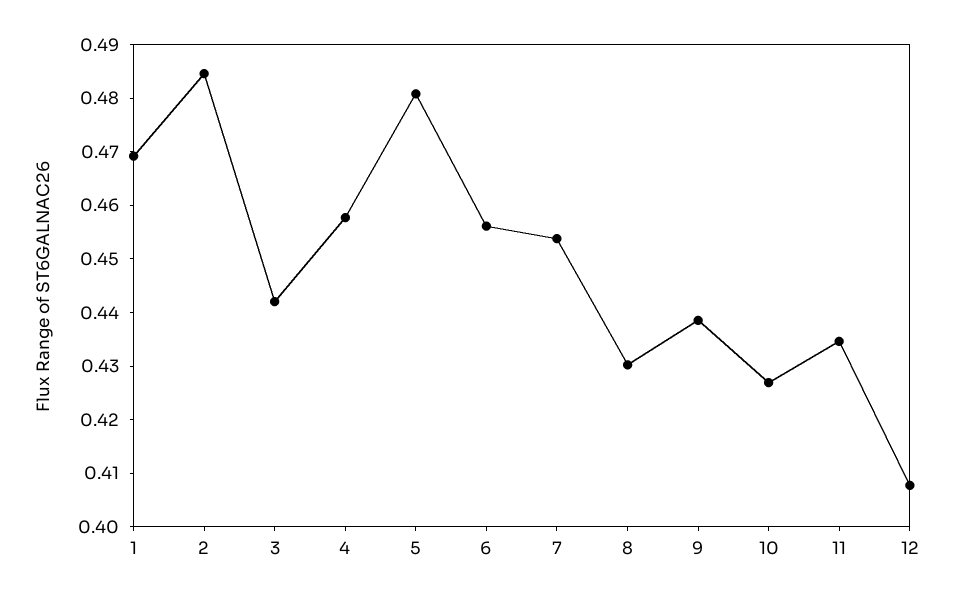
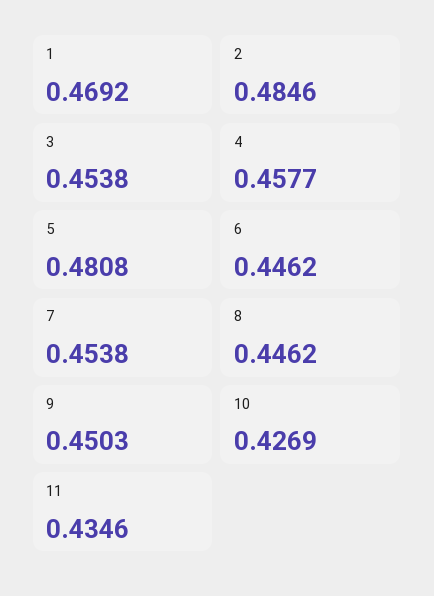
  {
    "1": 0.4692,
    "2": 0.4846,
-   "3": 0.442,
+   "3": 0.4538,
    "4": 0.4577,
    "5": 0.4808,
-   "6": 0.456,
+   "6": 0.4462,
    "7": 0.4538,
-   "8": 0.43,
+   "8": 0.4462,
-   "9": 0.438,
+   "9": 0.4503,
    "10": 0.4269,
-   "11": 0.4346,
+   "11": 0.4346
-   "12": 0.408
  }

